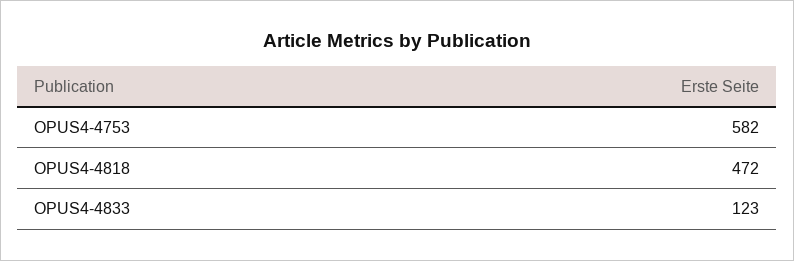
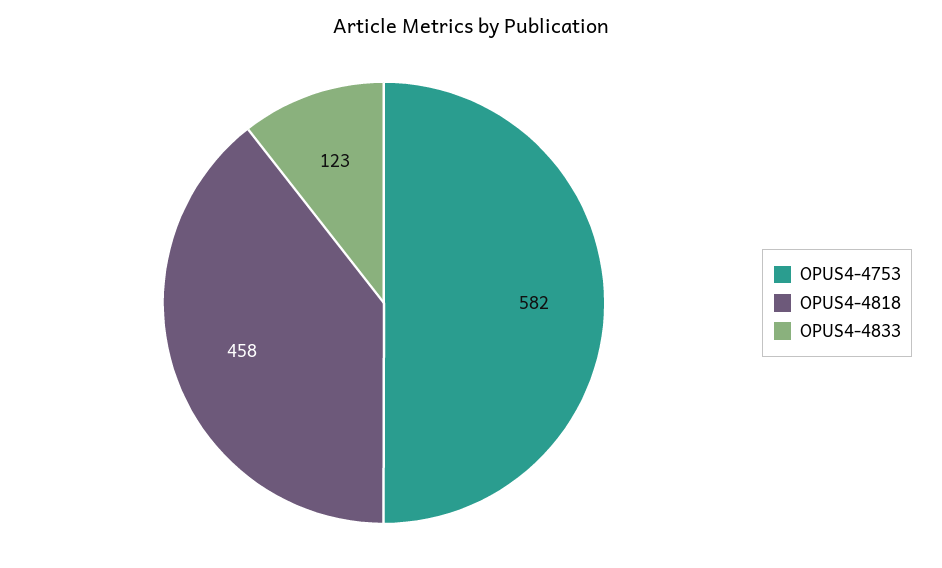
  {
    "OPUS4-4753": 582,
-   "OPUS4-4818": 472,
+   "OPUS4-4818": 458,
    "OPUS4-4833": 123
  }

